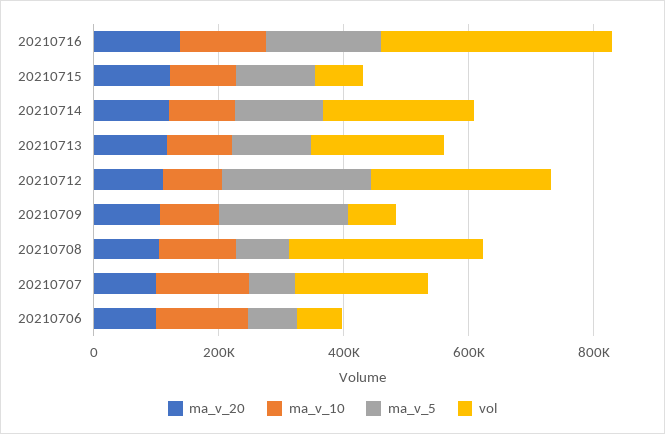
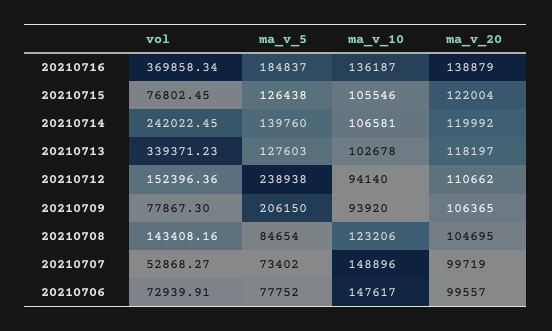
  {
    "ma_v_20": {
      "20210716": 138879,
      "20210715": 122004,
      "20210714": 119992,
      "20210713": 118197,
      "20210712": 110662,
      "20210709": 106365,
      "20210708": 104695,
      "20210707": 99719,
      "20210706": 99557
    },
    "ma_v_10": {
      "20210716": 136187,
      "20210715": 105546,
      "20210714": 106581,
      "20210713": 102678,
      "20210712": 94140,
      "20210709": 93920,
      "20210708": 123206,
      "20210707": 148896,
      "20210706": 147617
    },
    "ma_v_5": {
      "20210716": 184837,
      "20210715": 126438,
      "20210714": 139760,
      "20210713": 127603,
      "20210712": 238938,
      "20210709": 206150,
      "20210708": 84654,
      "20210707": 73402,
      "20210706": 77752
    },
    "vol": {
      "20210716": 369858.34,
      "20210715": 76802.45,
      "20210714": 242022.45,
-     "20210713": 200000,
+     "20210713": 339371.23,
-     "20210712": 300000,
+     "20210712": 152396.36,
      "20210709": 77867.3,
-     "20210708": 300000,
+     "20210708": 143408.16,
-     "20210707": 200000,
+     "20210707": 52868.27,
      "20210706": 72939.91
    }
  }

